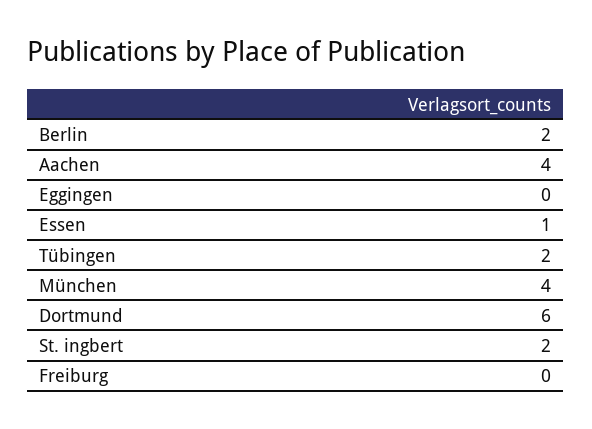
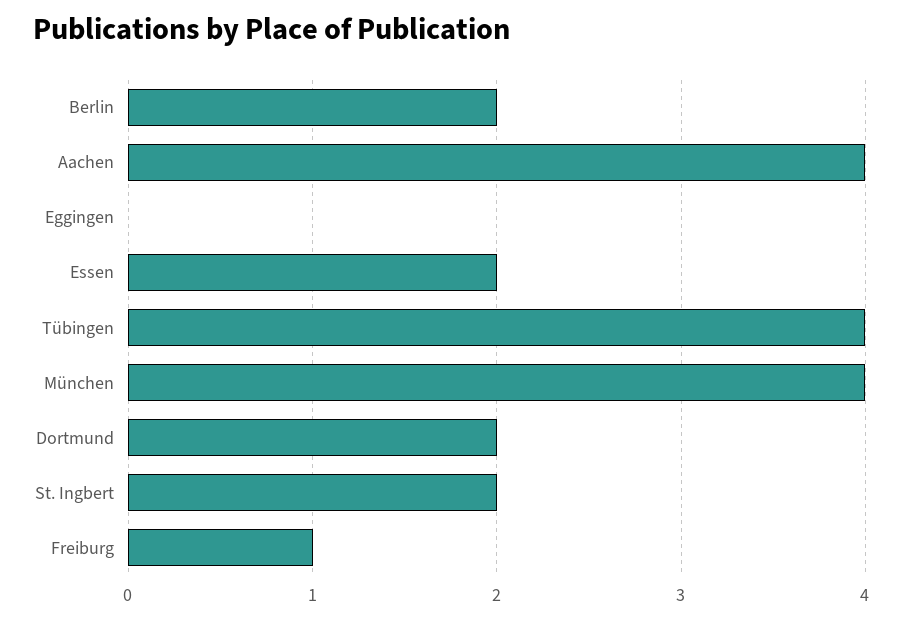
  {
    "Berlin": 2,
    "Aachen": 4,
    "Eggingen": 0,
-   "Essen": 1,
+   "Essen": 2,
-   "Tübingen": 2,
+   "Tübingen": 4,
    "München": 4,
-   "Dortmund": 6,
+   "Dortmund": 2,
    "St. ingbert": 2,
-   "Freiburg": 0
+   "Freiburg": 1
  }

